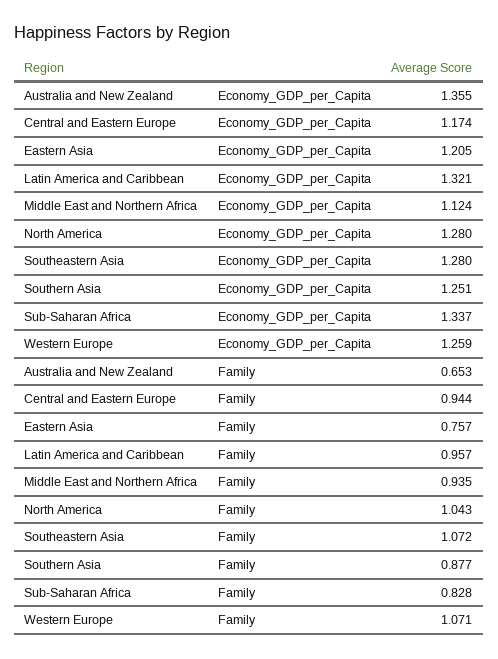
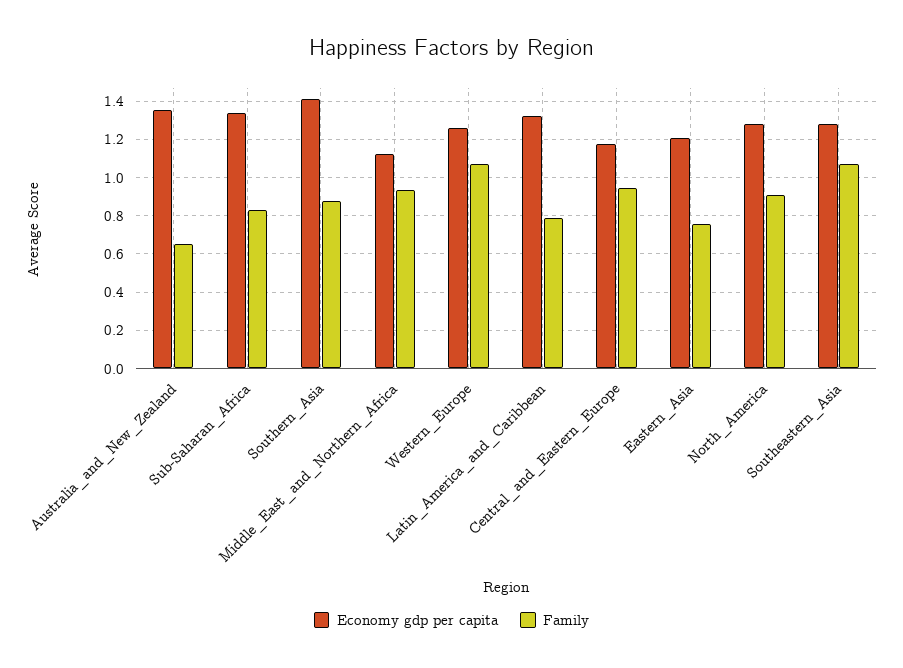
  {
    "Economy_GDP_per_Capita": {
      "Australia and New Zealand": 1.355,
      "Central and Eastern Europe": 1.174,
      "Eastern Asia": 1.205,
      "Latin America and Caribbean": 1.321,
      "Middle East and Northern Africa": 1.124,
      "North America": 1.28,
      "Southeastern Asia": 1.28,
-     "Southern Asia": 1.251,
+     "Southern Asia": 1.4,
      "Sub-Saharan Africa": 1.337,
      "Western Europe": 1.259
    },
    "Family": {
      "Australia and New Zealand": 0.653,
      "Central and Eastern Europe": 0.944,
      "Eastern Asia": 0.757,
-     "Latin America and Caribbean": 0.957,
+     "Latin America and Caribbean": 0.8,
      "Middle East and Northern Africa": 0.935,
-     "North America": 1.043,
+     "North America": 0.9,
      "Southeastern Asia": 1.072,
      "Southern Asia": 0.877,
      "Sub-Saharan Africa": 0.828,
      "Western Europe": 1.071
    }
  }

